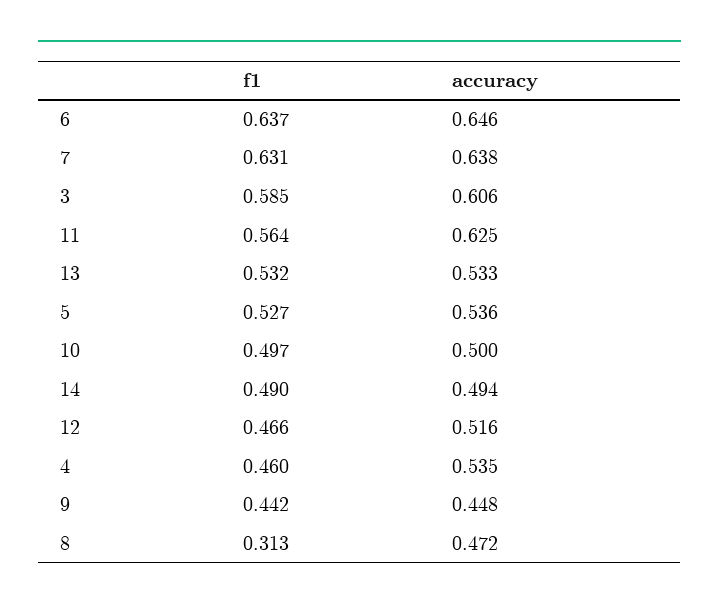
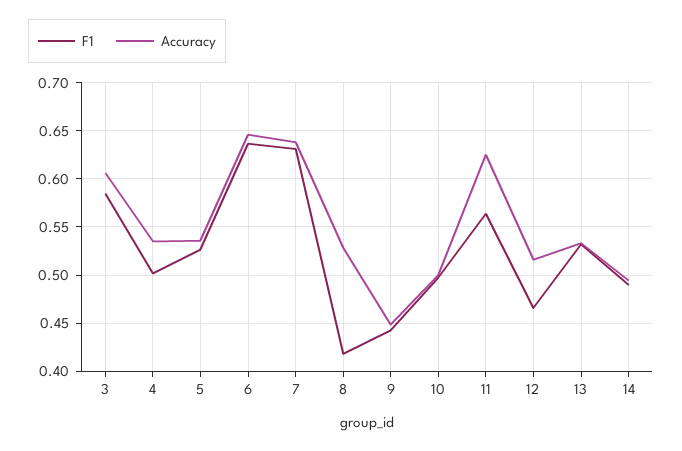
  {
    "f1": {
      "6": 0.637,
      "7": 0.631,
      "3": 0.585,
      "11": 0.564,
      "13": 0.532,
      "5": 0.527,
      "10": 0.497,
      "14": 0.49,
      "12": 0.466,
-     "4": 0.46,
+     "4": 0.5,
      "9": 0.442,
-     "8": 0.313
+     "8": 0.42
    },
    "accuracy": {
      "6": 0.646,
      "7": 0.638,
      "3": 0.606,
      "11": 0.625,
      "13": 0.533,
      "5": 0.536,
      "10": 0.5,
      "14": 0.494,
      "12": 0.516,
      "4": 0.535,
      "9": 0.448,
-     "8": 0.472
+     "8": 0.53
    }
  }

